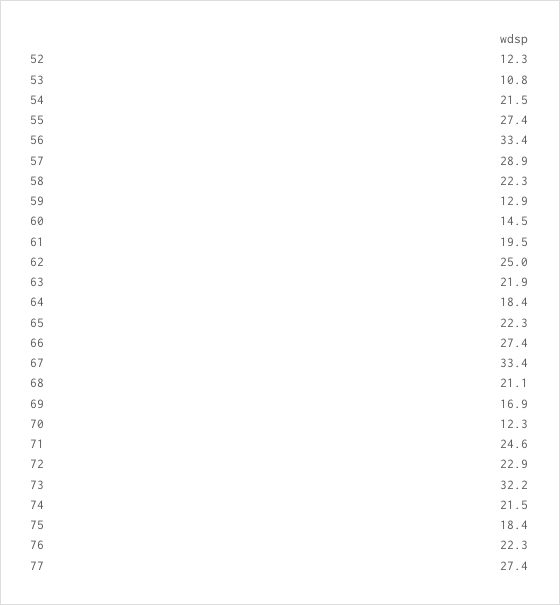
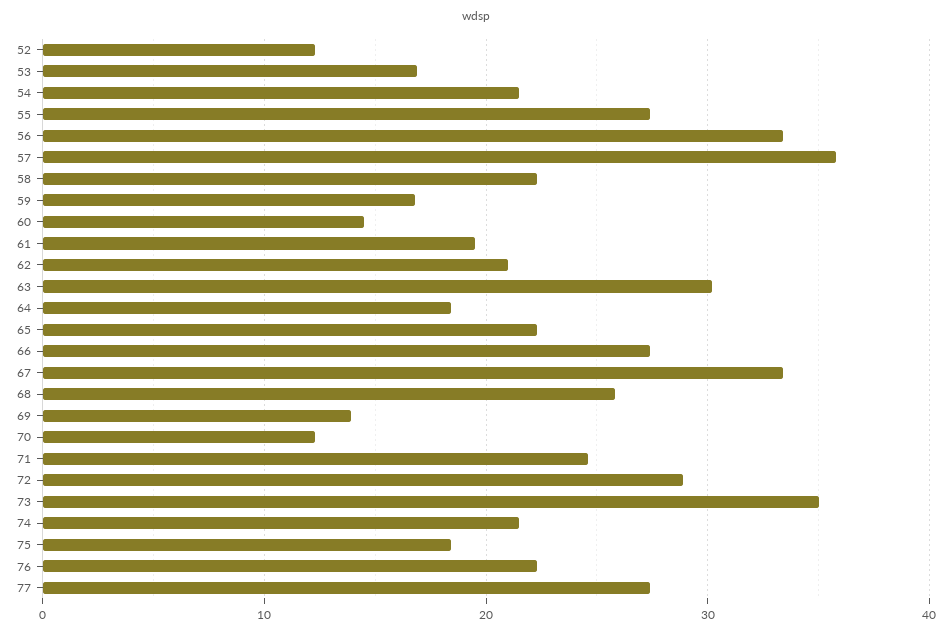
  {
    "52": 12.3,
-   "53": 10.8,
+   "53": 17,
    "54": 21.5,
    "55": 27.4,
    "56": 33.4,
-   "57": 28.9,
+   "57": 36,
    "58": 22.3,
-   "59": 12.9,
+   "59": 17,
    "60": 14.5,
    "61": 19.5,
-   "62": 25,
+   "62": 21,
-   "63": 21.9,
+   "63": 30,
    "64": 18.4,
    "65": 22.3,
    "66": 27.4,
    "67": 33.4,
-   "68": 21.1,
+   "68": 26,
-   "69": 16.9,
+   "69": 14,
    "70": 12.3,
    "71": 24.6,
-   "72": 22.9,
+   "72": 29,
-   "73": 32.2,
+   "73": 35,
    "74": 21.5,
    "75": 18.4,
    "76": 22.3,
    "77": 27.4
  }

